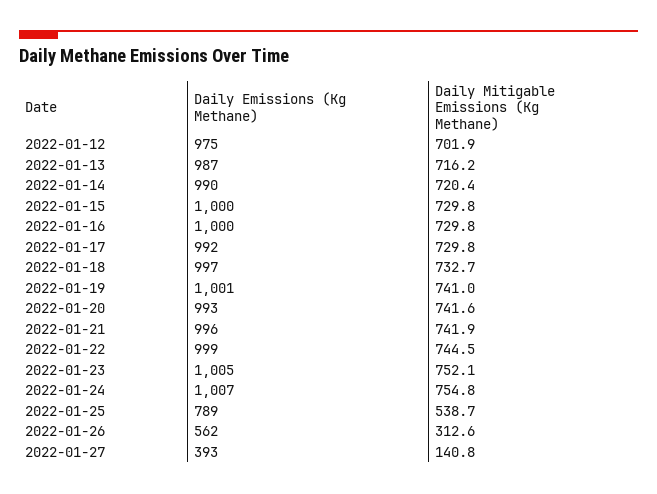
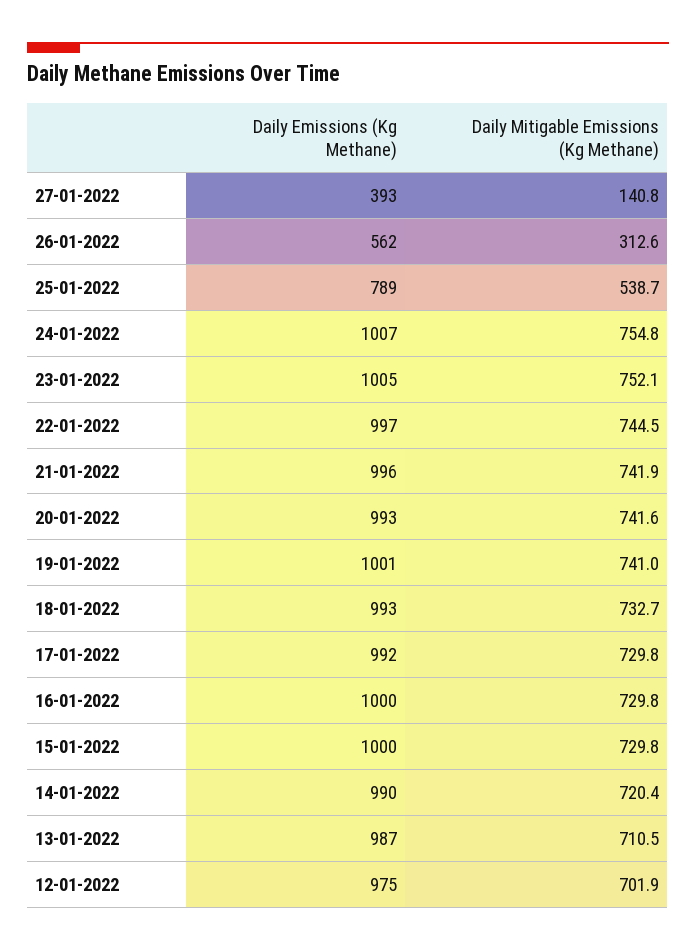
  {
    "Daily Emissions (Kg Methane)": {
      "2022-01-12": 975,
      "2022-01-13": 987,
      "2022-01-14": 990,
      "2022-01-15": 1000,
      "2022-01-16": 1000,
      "2022-01-17": 992,
-     "2022-01-18": 997,
+     "2022-01-18": 993,
      "2022-01-19": 1001,
      "2022-01-20": 993,
      "2022-01-21": 996,
-     "2022-01-22": 999,
+     "2022-01-22": 997,
      "2022-01-23": 1005,
      "2022-01-24": 1007,
      "2022-01-25": 789,
      "2022-01-26": 562,
      "2022-01-27": 393
    },
    "Daily Mitigable Emissions (Kg Methane)": {
      "2022-01-12": 701.9,
-     "2022-01-13": 716.2,
+     "2022-01-13": 710.5,
      "2022-01-14": 720.4,
      "2022-01-15": 729.8,
      "2022-01-16": 729.8,
      "2022-01-17": 729.8,
      "2022-01-18": 732.7,
      "2022-01-19": 741,
      "2022-01-20": 741.6,
      "2022-01-21": 741.9,
      "2022-01-22": 744.5,
      "2022-01-23": 752.1,
      "2022-01-24": 754.8,
      "2022-01-25": 538.7,
      "2022-01-26": 312.6,
      "2022-01-27": 140.8
    }
  }

